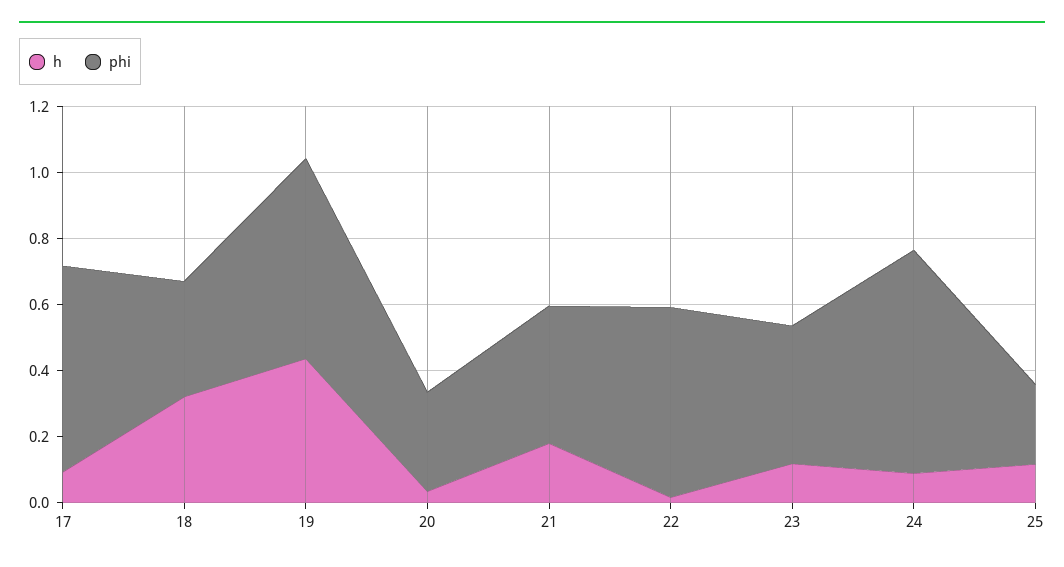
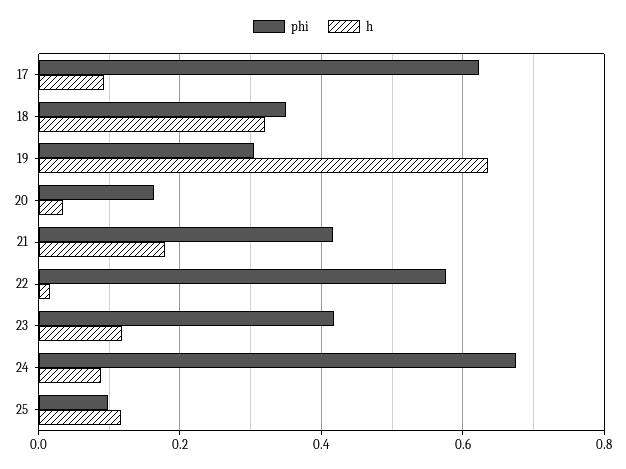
  {
    "h": {
      "17": 0.1,
      "18": 0.32,
-     "19": 0.45,
+     "19": 0.64,
      "20": 0.04,
      "21": 0.18,
      "22": 0.02,
      "23": 0.12,
      "24": 0.08,
      "25": 0.12
    },
    "phi": {
      "17": 0.62,
      "18": 0.34,
-     "19": 0.6,
+     "19": 0.3,
-     "20": 0.3,
+     "20": 0.16,
      "21": 0.42,
      "22": 0.58,
      "23": 0.42,
      "24": 0.68,
-     "25": 0.25
+     "25": 0.1
    }
  }

